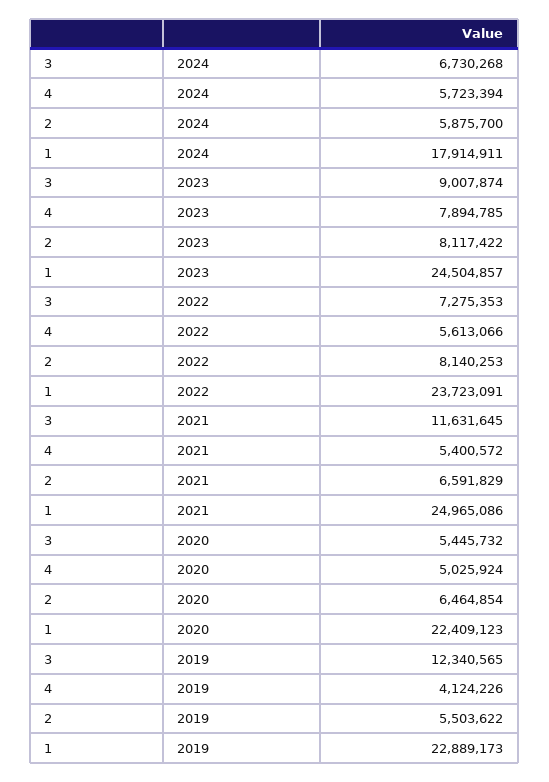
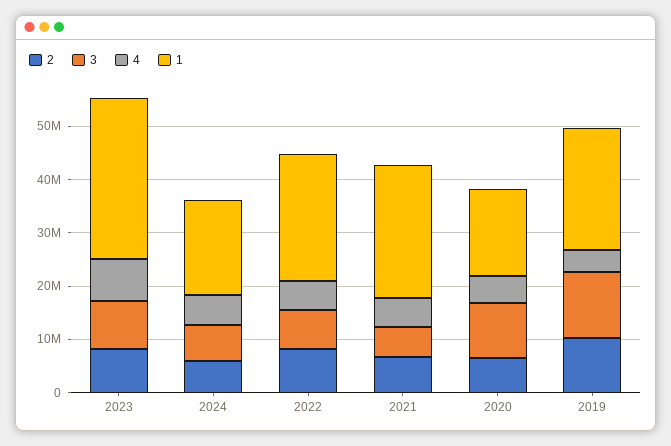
  {
    "3": {
      "2024": 6730268,
      "2023": 9007874,
      "2022": 7275353,
-     "2021": 11631645,
+     "2021": 6000000,
-     "2020": 5445732,
+     "2020": 10000000,
      "2019": 12340565
    },
    "4": {
      "2024": 5723394,
      "2023": 7894785,
      "2022": 5613066,
      "2021": 5400572,
      "2020": 5025924,
      "2019": 4124226
    },
    "2": {
      "2024": 5875700,
      "2023": 8117422,
      "2022": 8140253,
      "2021": 6591829,
      "2020": 6464854,
-     "2019": 5503622
+     "2019": 10000000
    },
    "1": {
      "2024": 17914911,
-     "2023": 24504857,
+     "2023": 30000000,
      "2022": 23723091,
      "2021": 24965086,
-     "2020": 22409123,
+     "2020": 16000000,
      "2019": 22889173
    }
  }

